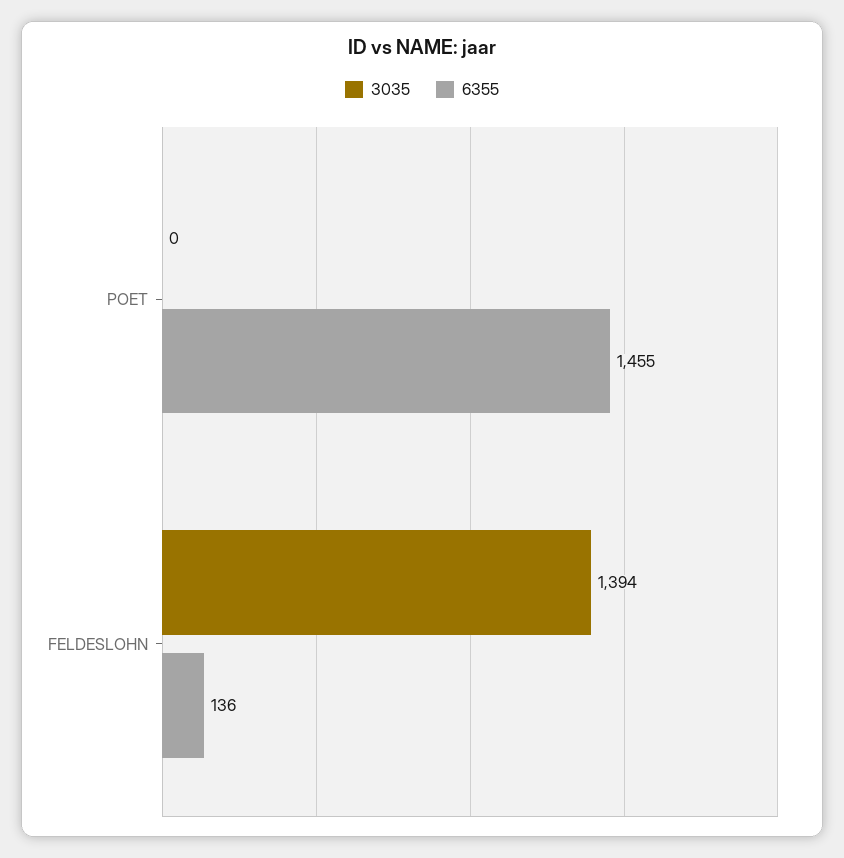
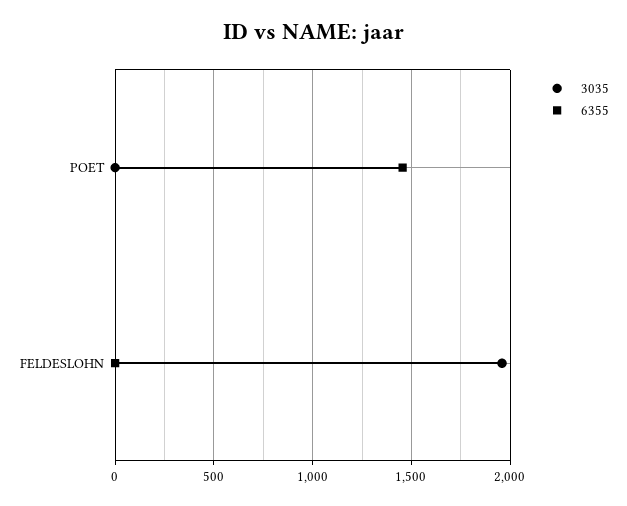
  {
    "3035": {
      "POET": 0,
-     "FELDESLOHN": 1394
+     "FELDESLOHN": 1950
    },
    "6355": {
      "POET": 1455,
-     "FELDESLOHN": 136
+     "FELDESLOHN": 0
    }
  }

